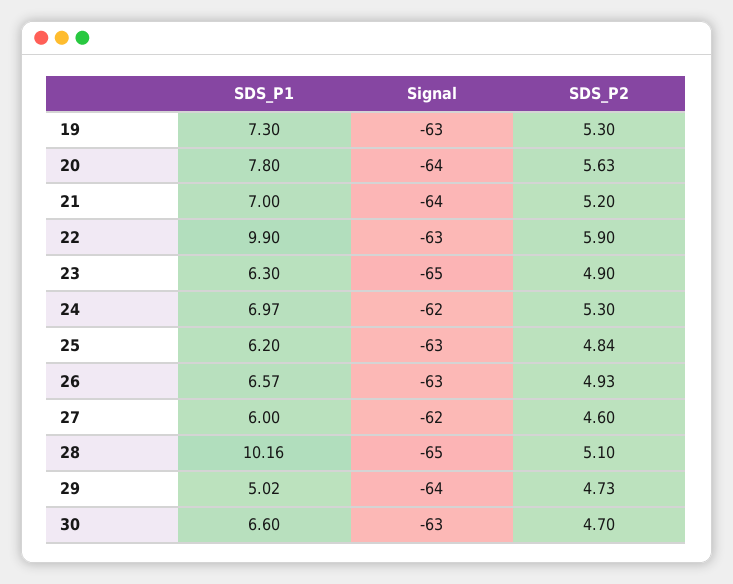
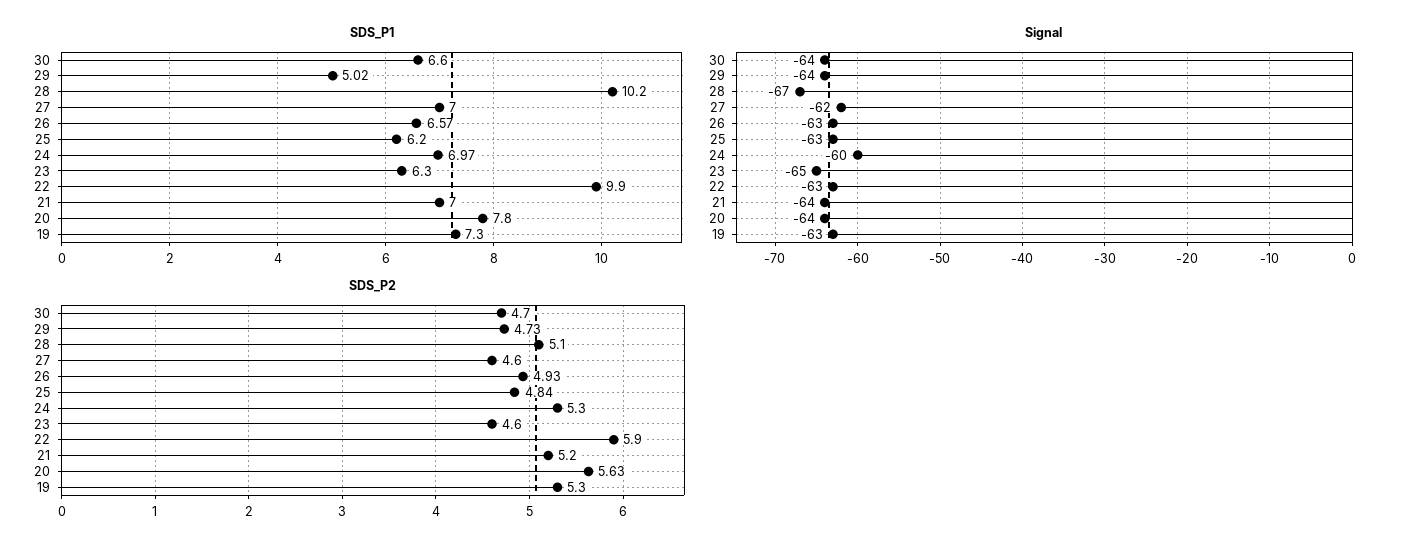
  {
    "SDS_P1": {
      "19": 7.3,
      "20": 7.8,
      "21": 7,
      "22": 9.9,
      "23": 6.3,
      "24": 6.97,
      "25": 6.2,
      "26": 6.57,
-     "27": 6,
+     "27": 7,
-     "28": 10.16,
+     "28": 10.2,
      "29": 5.02,
      "30": 6.6
    },
    "Signal": {
      "19": -63,
      "20": -64,
      "21": -64,
      "22": -63,
      "23": -65,
-     "24": -62,
+     "24": -60,
      "25": -63,
      "26": -63,
      "27": -62,
-     "28": -65,
+     "28": -67,
      "29": -64,
-     "30": -63
+     "30": -64
    },
    "SDS_P2": {
      "19": 5.3,
      "20": 5.63,
      "21": 5.2,
      "22": 5.9,
-     "23": 4.9,
+     "23": 4.6,
      "24": 5.3,
      "25": 4.84,
      "26": 4.93,
      "27": 4.6,
      "28": 5.1,
      "29": 4.73,
      "30": 4.7
    }
  }

